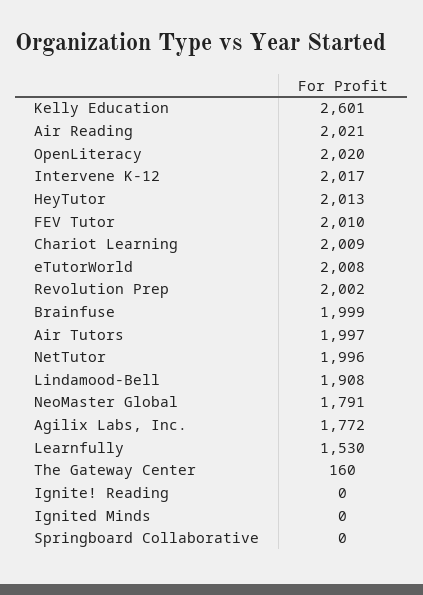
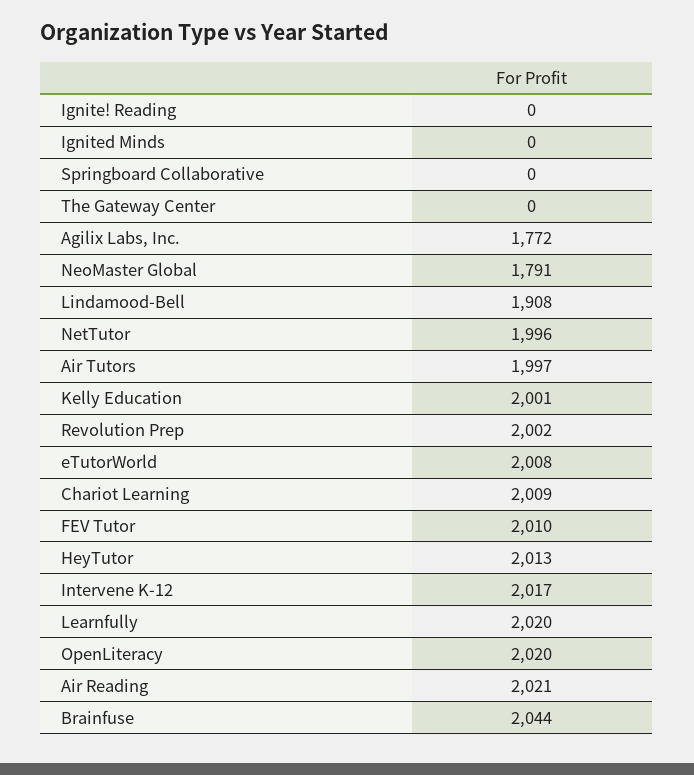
  {
-   "Kelly Education": 2601,
+   "Kelly Education": 2001,
    "Air Reading": 2021,
    "OpenLiteracy": 2020,
    "Intervene K-12": 2017,
    "HeyTutor": 2013,
    "FEV Tutor": 2010,
    "Chariot Learning": 2009,
    "eTutorWorld": 2008,
    "Revolution Prep": 2002,
-   "Brainfuse": 1999,
+   "Brainfuse": 2044,
    "Air Tutors": 1997,
    "NetTutor": 1996,
    "Lindamood-Bell": 1908,
    "NeoMaster Global": 1791,
    "Agilix Labs, Inc.": 1772,
-   "Learnfully": 1530,
+   "Learnfully": 2020,
-   "The Gateway Center": 160,
+   "The Gateway Center": 0,
    "Ignite! Reading": 0,
    "Ignited Minds": 0,
    "Springboard Collaborative": 0
  }

